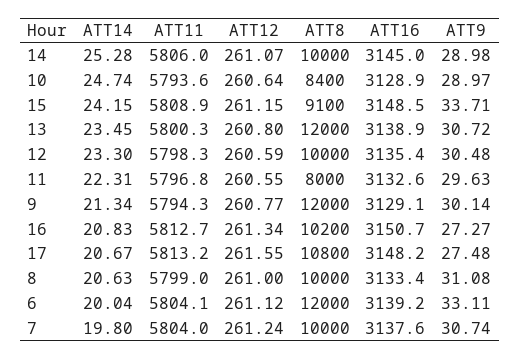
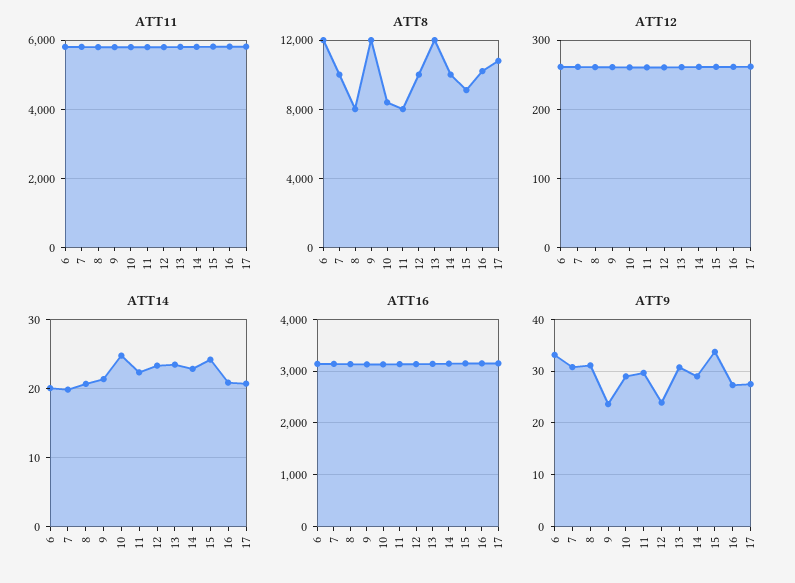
  {
    "ATT14": {
-     "14": 25.28,
+     "14": 23,
      "10": 24.74,
      "15": 24.15,
      "13": 23.45,
      "12": 23.3,
      "11": 22.31,
      "9": 21.34,
      "16": 20.83,
      "17": 20.67,
      "8": 20.63,
      "6": 20.04,
      "7": 19.8
    },
    "ATT11": {
      "14": 5806,
      "10": 5793.6,
      "15": 5808.9,
      "13": 5800.3,
      "12": 5798.3,
      "11": 5796.8,
      "9": 5794.3,
      "16": 5812.7,
      "17": 5813.2,
      "8": 5799,
      "6": 5804.1,
      "7": 5804
    },
    "ATT12": {
      "14": 261.07,
      "10": 260.64,
      "15": 261.15,
      "13": 260.8,
      "12": 260.59,
      "11": 260.55,
      "9": 260.77,
      "16": 261.34,
      "17": 261.55,
      "8": 261,
      "6": 261.12,
      "7": 261.24
    },
    "ATT8": {
      "14": 10000,
      "10": 8400,
      "15": 9100,
      "13": 12000,
      "12": 10000,
      "11": 8000,
      "9": 12000,
      "16": 10200,
      "17": 10800,
-     "8": 10000,
+     "8": 8000,
      "6": 12000,
      "7": 10000
    },
    "ATT16": {
      "14": 3145,
      "10": 3128.9,
      "15": 3148.5,
      "13": 3138.9,
      "12": 3135.4,
      "11": 3132.6,
      "9": 3129.1,
      "16": 3150.7,
      "17": 3148.2,
      "8": 3133.4,
      "6": 3139.2,
      "7": 3137.6
    },
    "ATT9": {
      "14": 28.98,
      "10": 28.97,
      "15": 33.71,
      "13": 30.72,
-     "12": 30.48,
+     "12": 24,
      "11": 29.63,
-     "9": 30.14,
+     "9": 24,
      "16": 27.27,
      "17": 27.48,
      "8": 31.08,
      "6": 33.11,
      "7": 30.74
    }
  }

